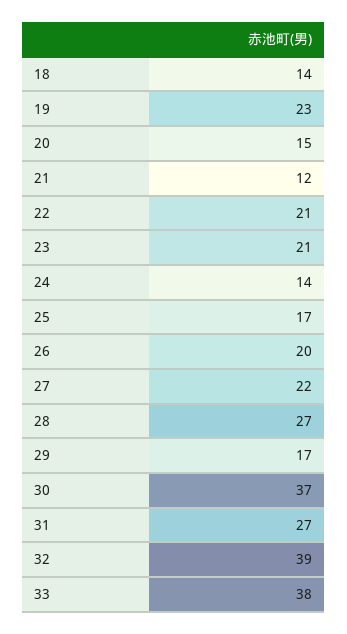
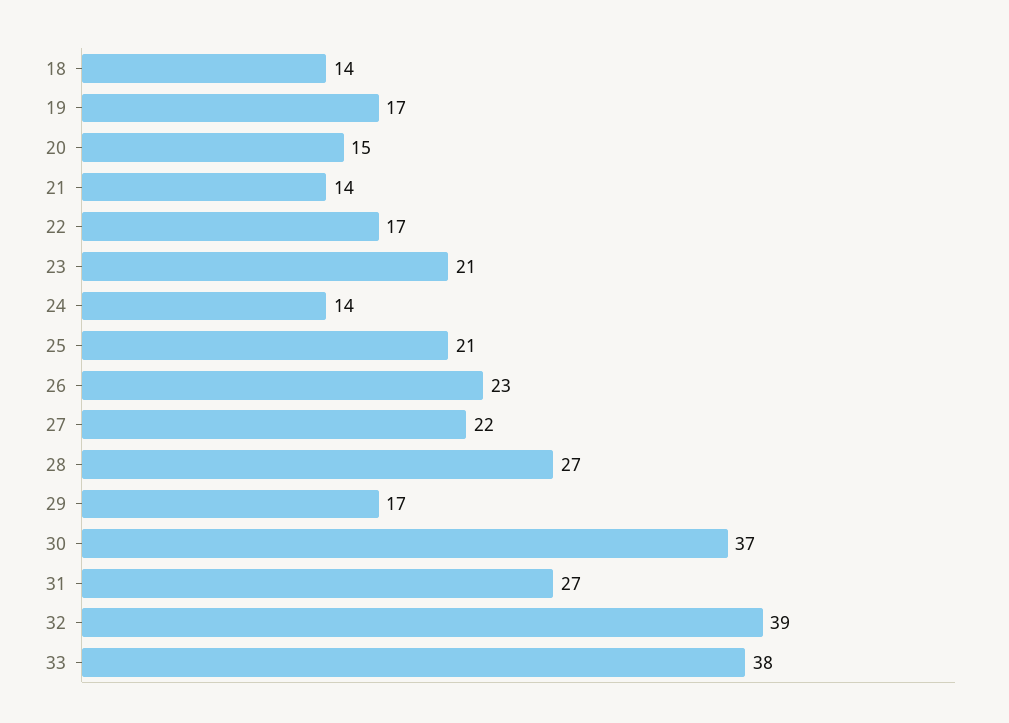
  {
    "18": 14,
-   "19": 23,
+   "19": 17,
    "20": 15,
-   "21": 12,
+   "21": 14,
-   "22": 21,
+   "22": 17,
    "23": 21,
    "24": 14,
-   "25": 17,
+   "25": 21,
-   "26": 20,
+   "26": 23,
    "27": 22,
    "28": 27,
    "29": 17,
    "30": 37,
    "31": 27,
    "32": 39,
    "33": 38
  }

